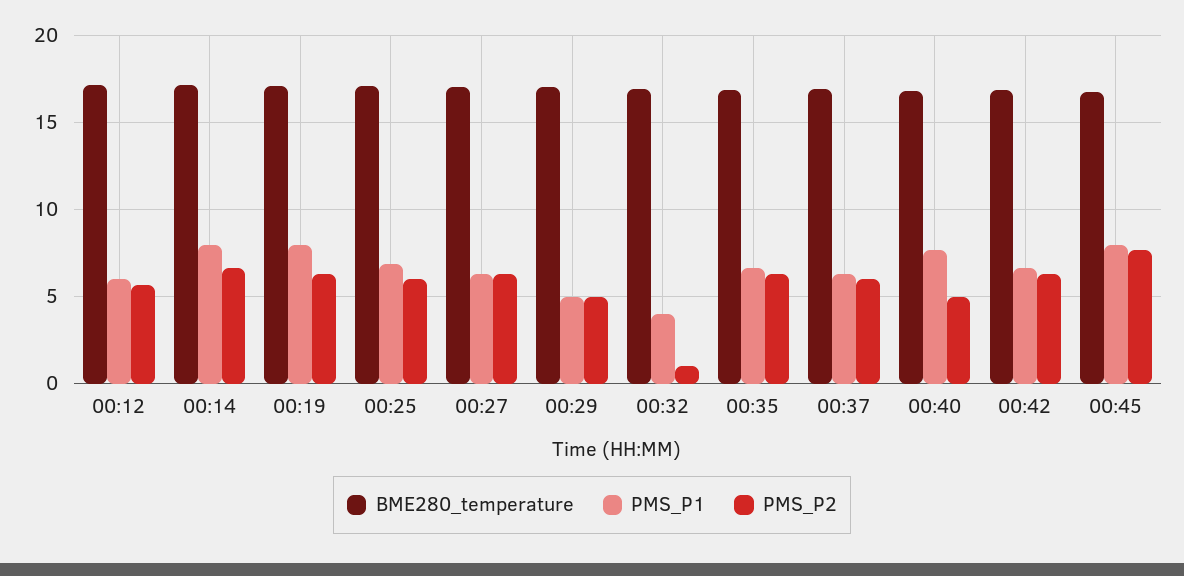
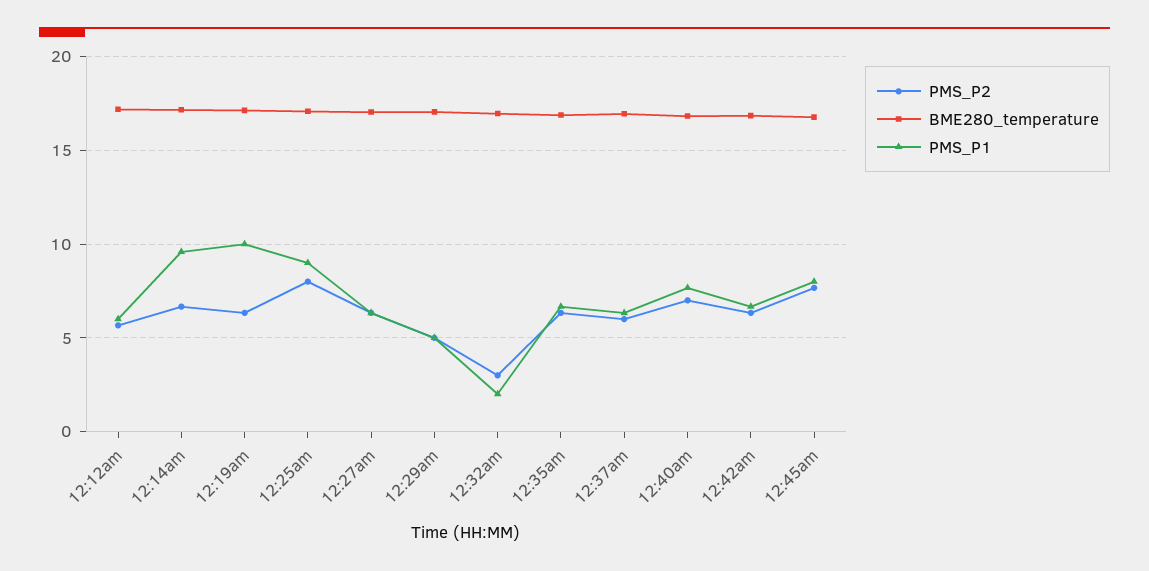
  {
    "BME280_temperature": {
      "00:12": 17,
      "00:14": 17,
      "00:19": 17,
      "00:25": 17,
      "00:27": 17,
      "00:29": 17,
      "00:32": 17,
      "00:35": 17,
      "00:37": 17,
      "00:40": 17,
      "00:42": 17,
      "00:45": 17
    },
    "PMS_P1": {
      "00:12": 6,
-     "00:14": 8,
+     "00:14": 9.5,
-     "00:19": 8,
+     "00:19": 10,
-     "00:25": 7,
+     "00:25": 9,
      "00:27": 6.5,
      "00:29": 5,
-     "00:32": 4,
+     "00:32": 2,
      "00:35": 6.5,
      "00:37": 6.5,
      "00:40": 7.5,
      "00:42": 6.5,
      "00:45": 8
    },
    "PMS_P2": {
      "00:12": 5.5,
      "00:14": 6.5,
      "00:19": 6.5,
-     "00:25": 6,
+     "00:25": 8,
      "00:27": 6.5,
      "00:29": 5,
-     "00:32": 1,
+     "00:32": 3,
      "00:35": 6.5,
      "00:37": 6,
-     "00:40": 5,
+     "00:40": 7,
      "00:42": 6.5,
      "00:45": 7.5
    }
  }

